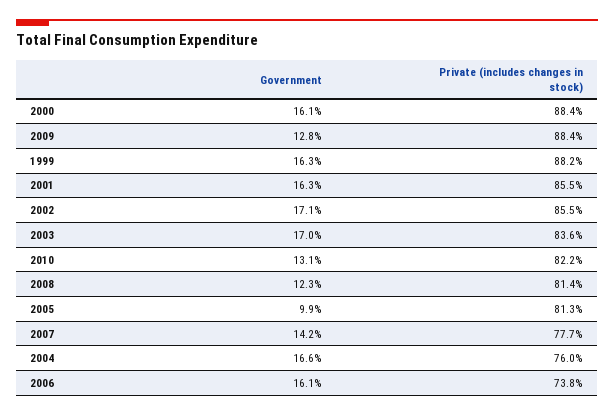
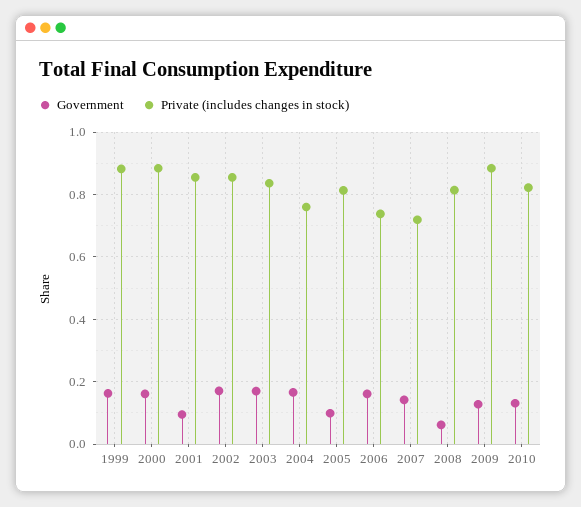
  {
    "Government": {
      "2000": 0.161,
      "2009": 0.128,
      "1999": 0.163,
-     "2001": 0.163,
+     "2001": 0.1,
      "2002": 0.171,
      "2003": 0.17,
      "2010": 0.131,
-     "2008": 0.123,
+     "2008": 0.06,
      "2005": 0.099,
      "2007": 0.142,
      "2004": 0.166,
      "2006": 0.161
    },
    "Private (includes changes in stock)": {
      "2000": 0.884,
      "2009": 0.884,
      "1999": 0.882,
      "2001": 0.855,
      "2002": 0.855,
      "2003": 0.836,
      "2010": 0.822,
      "2008": 0.814,
      "2005": 0.813,
-     "2007": 0.777,
+     "2007": 0.72,
      "2004": 0.76,
      "2006": 0.738
    }
  }

